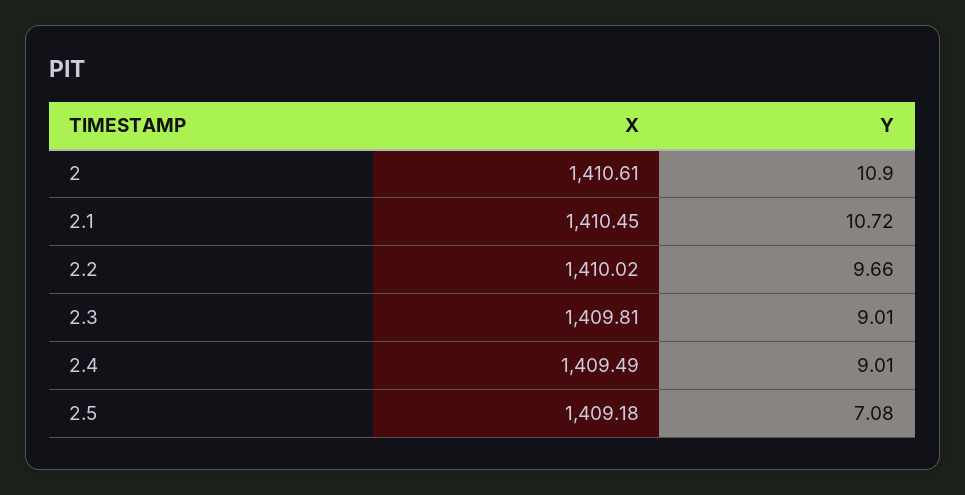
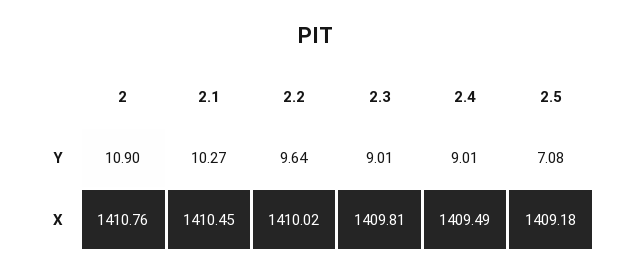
  {
    "X": {
-     "2": 1410.61,
+     "2": 1410.76,
      "2.1": 1410.45,
      "2.2": 1410.02,
      "2.3": 1409.81,
      "2.4": 1409.49,
      "2.5": 1409.18
    },
    "Y": {
      "2": 10.9,
-     "2.1": 10.72,
+     "2.1": 10.27,
-     "2.2": 9.66,
+     "2.2": 9.64,
      "2.3": 9.01,
      "2.4": 9.01,
      "2.5": 7.08
    }
  }

